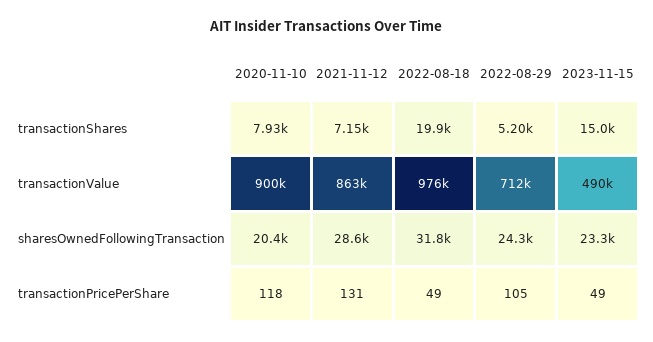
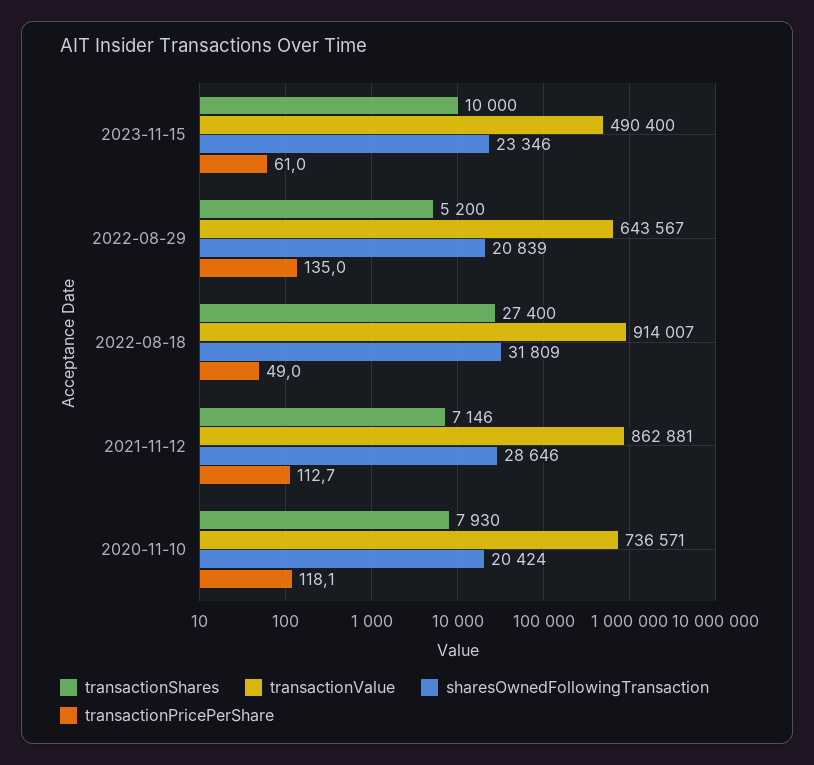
  {
    "transactionShares": {
      "2020-11-10": 7930,
      "2021-11-12": 7146,
-     "2022-08-18": 19900,
+     "2022-08-18": 27400,
      "2022-08-29": 5200,
-     "2023-11-15": 15000
+     "2023-11-15": 10000
    },
    "transactionValue": {
-     "2020-11-10": 900000,
+     "2020-11-10": 736571,
      "2021-11-12": 862881,
-     "2022-08-18": 976000,
+     "2022-08-18": 914007,
-     "2022-08-29": 712000,
+     "2022-08-29": 643567,
      "2023-11-15": 490400
    },
    "sharesOwnedFollowingTransaction": {
      "2020-11-10": 20424,
      "2021-11-12": 28646,
      "2022-08-18": 31809,
-     "2022-08-29": 24300,
+     "2022-08-29": 20839,
      "2023-11-15": 23346
    },
    "transactionPricePerShare": {
      "2020-11-10": 118.1,
-     "2021-11-12": 131,
+     "2021-11-12": 112.7,
      "2022-08-18": 49,
-     "2022-08-29": 105,
+     "2022-08-29": 135,
-     "2023-11-15": 49
+     "2023-11-15": 61
    }
  }

